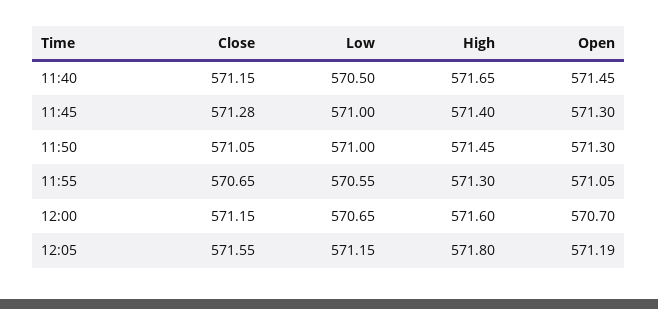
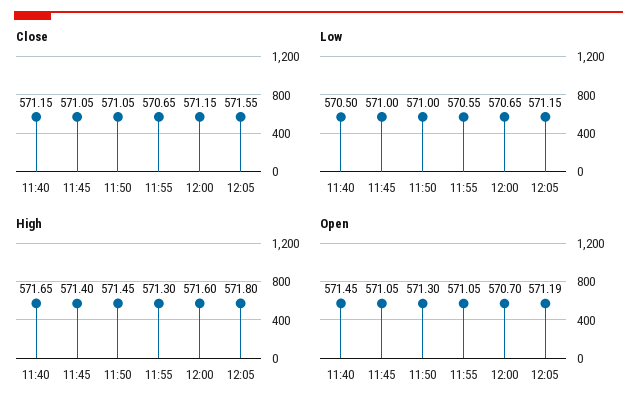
  {
    "Close": {
      "11:40": 571.15,
-     "11:45": 571.28,
+     "11:45": 571.05,
      "11:50": 571.05,
      "11:55": 570.65,
      "12:00": 571.15,
      "12:05": 571.55
    },
    "Low": {
      "11:40": 570.5,
      "11:45": 571,
      "11:50": 571,
      "11:55": 570.55,
      "12:00": 570.65,
      "12:05": 571.15
    },
    "High": {
      "11:40": 571.65,
      "11:45": 571.4,
      "11:50": 571.45,
      "11:55": 571.3,
      "12:00": 571.6,
      "12:05": 571.8
    },
    "Open": {
      "11:40": 571.45,
-     "11:45": 571.3,
+     "11:45": 571.05,
      "11:50": 571.3,
      "11:55": 571.05,
      "12:00": 570.7,
      "12:05": 571.19
    }
  }

